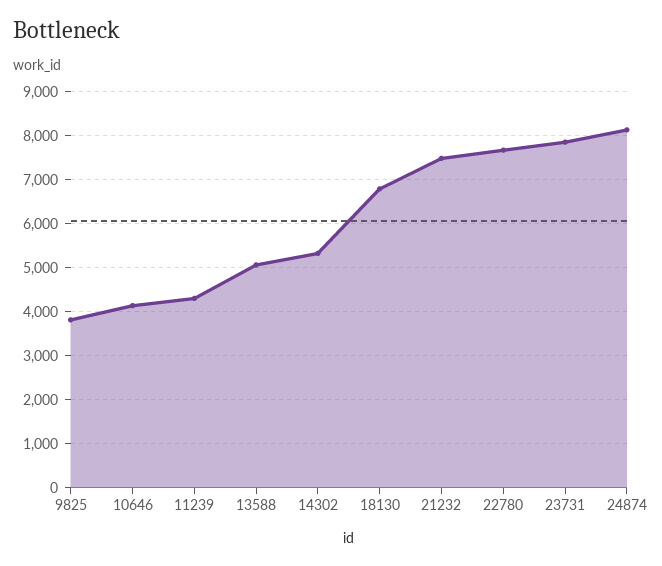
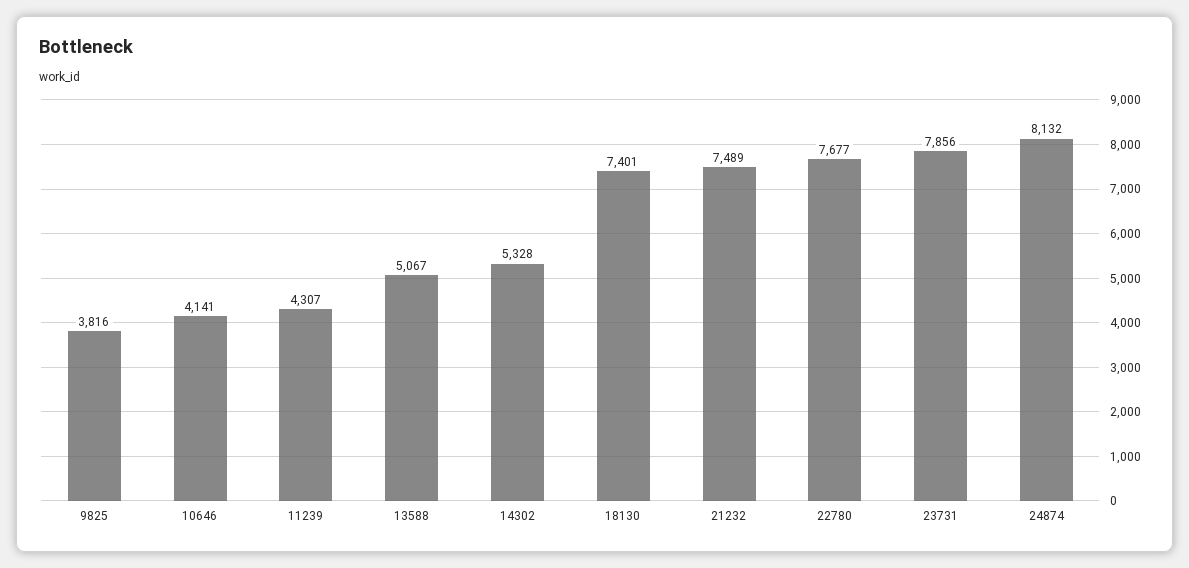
  {
    "9825": 3816,
    "10646": 4141,
    "11239": 4307,
    "13588": 5067,
    "14302": 5328,
-   "18130": 6800,
+   "18130": 7401,
    "21232": 7489,
    "22780": 7677,
    "23731": 7856,
    "24874": 8132
  }

